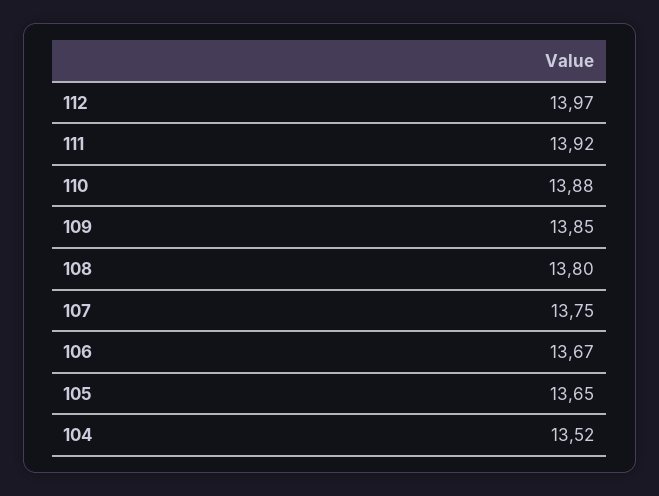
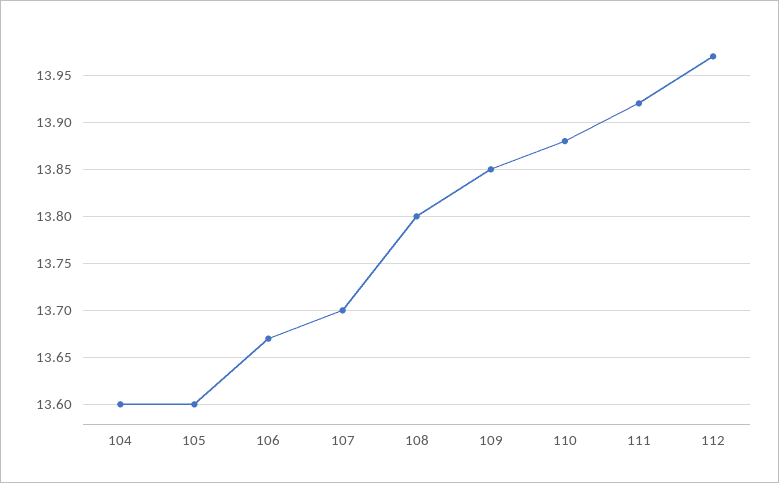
  {
    "112": 13.97,
    "111": 13.92,
    "110": 13.88,
    "109": 13.85,
    "108": 13.8,
-   "107": 13.75,
+   "107": 13.7,
    "106": 13.67,
-   "105": 13.65,
+   "105": 13.6,
-   "104": 13.52
+   "104": 13.6
  }

